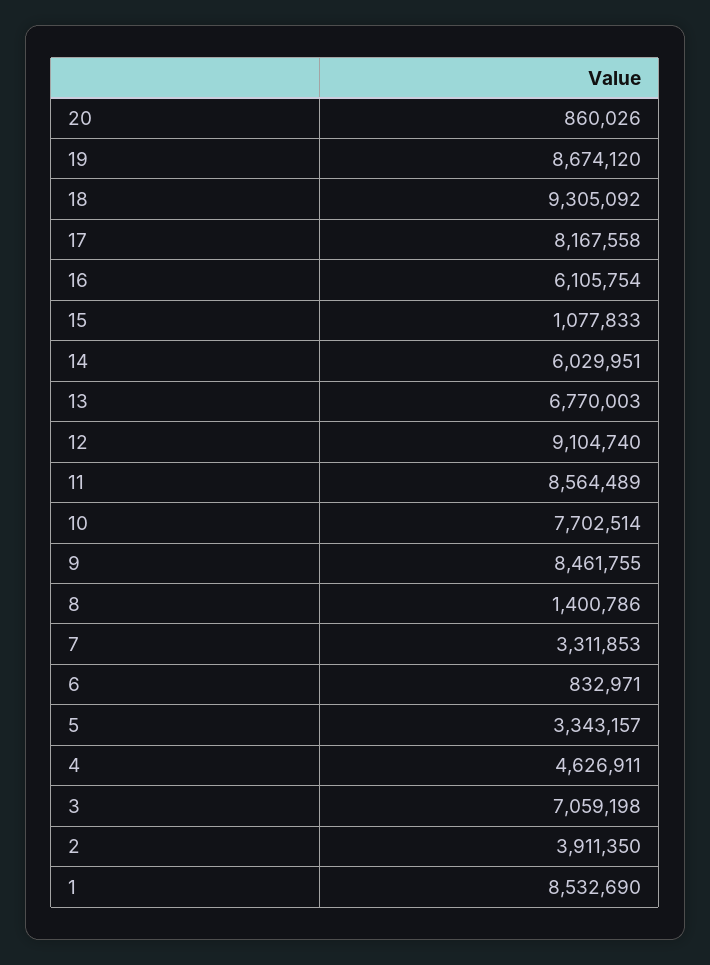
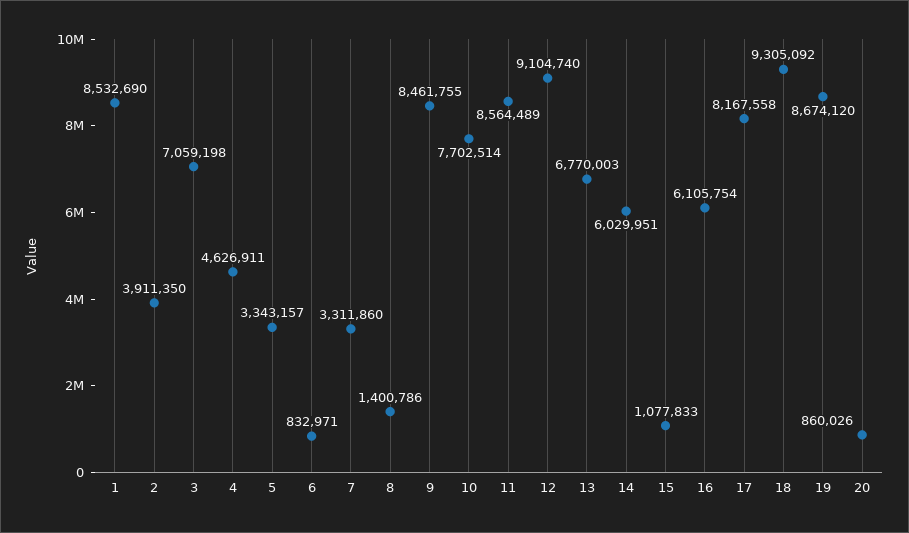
  {
    "20": 860026,
    "19": 8674120,
    "18": 9305092,
    "17": 8167558,
    "16": 6105754,
    "15": 1077833,
    "14": 6029951,
    "13": 6770003,
    "12": 9104740,
    "11": 8564489,
    "10": 7702514,
    "9": 8461755,
    "8": 1400786,
-   "7": 3311853,
+   "7": 3311860,
    "6": 832971,
    "5": 3343157,
    "4": 4626911,
    "3": 7059198,
    "2": 3911350,
    "1": 8532690
  }

